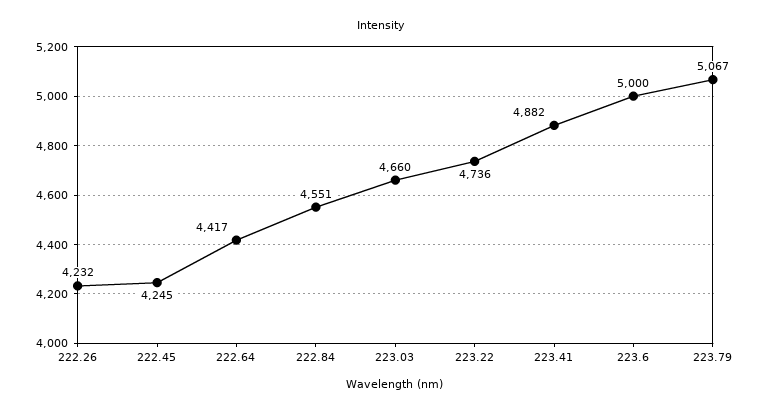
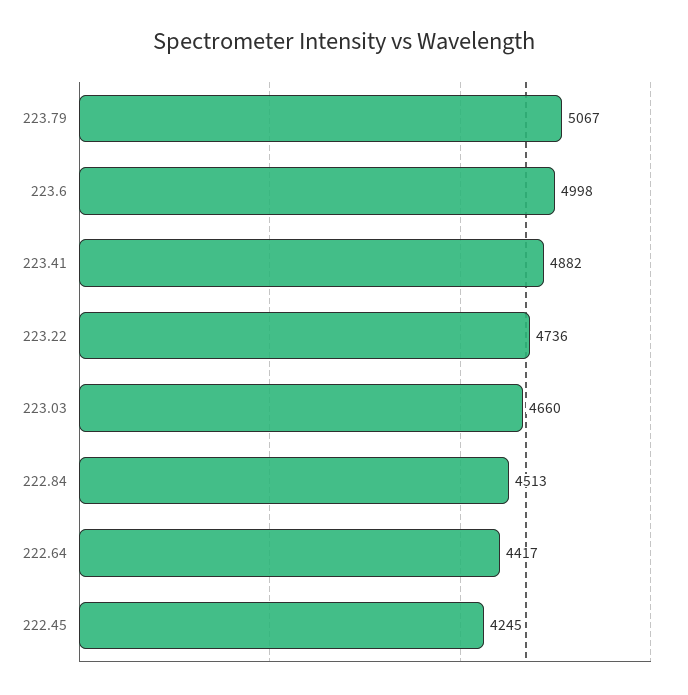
  {
-   "222.26": 4232,
    "222.45": 4245,
    "222.64": 4417,
-   "222.84": 4551,
+   "222.84": 4513,
    "223.03": 4660,
    "223.22": 4736,
    "223.41": 4882,
-   "223.6": 5000,
+   "223.6": 4998,
    "223.79": 5067
  }

